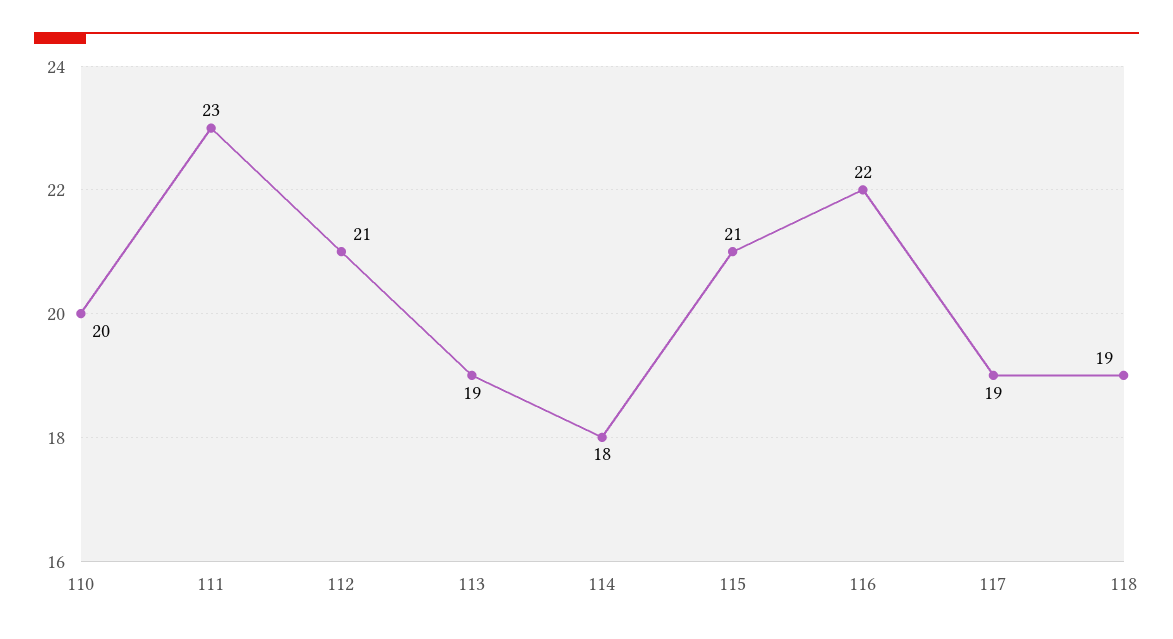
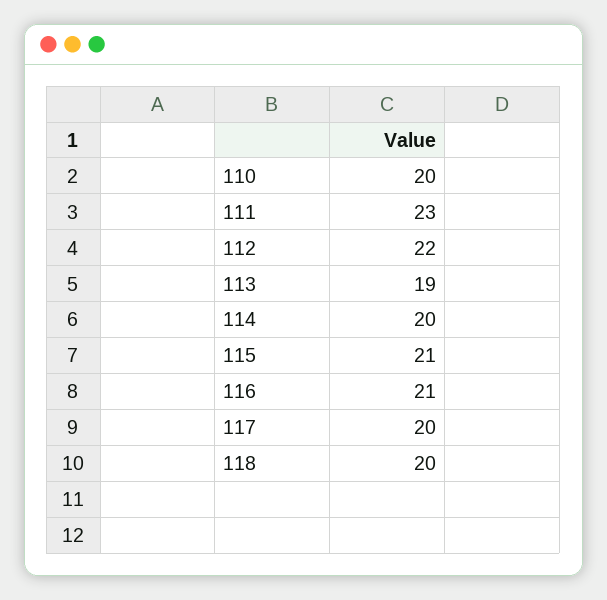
  {
    "110": 20,
    "111": 23,
-   "112": 21,
+   "112": 22,
    "113": 19,
-   "114": 18,
+   "114": 20,
    "115": 21,
-   "116": 22,
+   "116": 21,
-   "117": 19,
+   "117": 20,
-   "118": 19
+   "118": 20
  }

